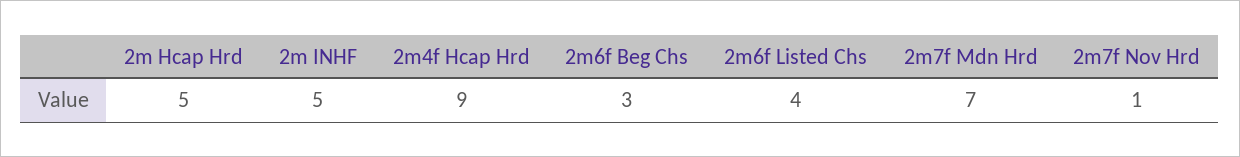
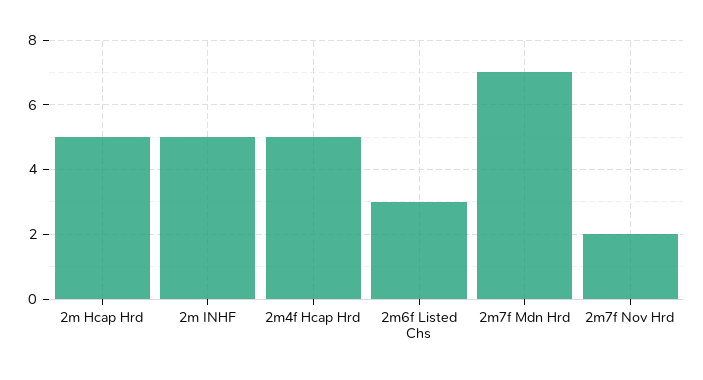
  {
    "2m Hcap Hrd": 5,
    "2m INHF": 5,
-   "2m4f Hcap Hrd": 9,
+   "2m4f Hcap Hrd": 5,
-   "2m6f Beg Chs": 3,
-   "2m6f Listed Chs": 4,
+   "2m6f Listed Chs": 3,
    "2m7f Mdn Hrd": 7,
-   "2m7f Nov Hrd": 1
+   "2m7f Nov Hrd": 2
  }

